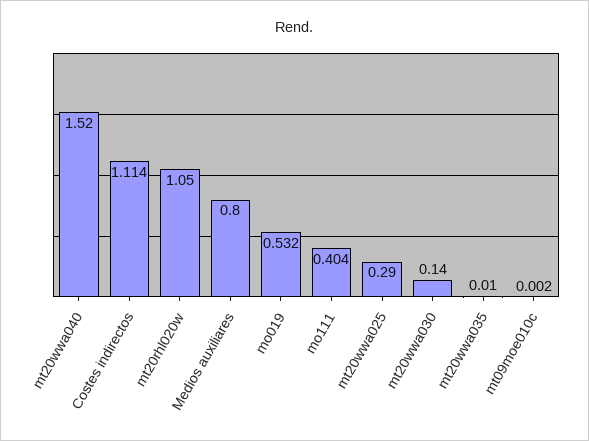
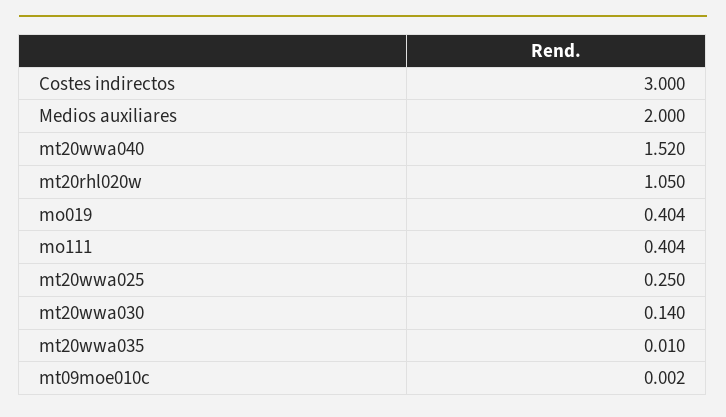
  {
    "mt20wwa040": 1.52,
-   "Costes indirectos": 1.114,
+   "Costes indirectos": 3,
    "mt20rhl020w": 1.05,
-   "Medios auxiliares": 0.8,
+   "Medios auxiliares": 2,
-   "mo019": 0.532,
+   "mo019": 0.404,
    "mo111": 0.404,
-   "mt20wwa025": 0.29,
+   "mt20wwa025": 0.25,
    "mt20wwa030": 0.14,
    "mt20wwa035": 0.01,
    "mt09moe010c": 0.002
  }

